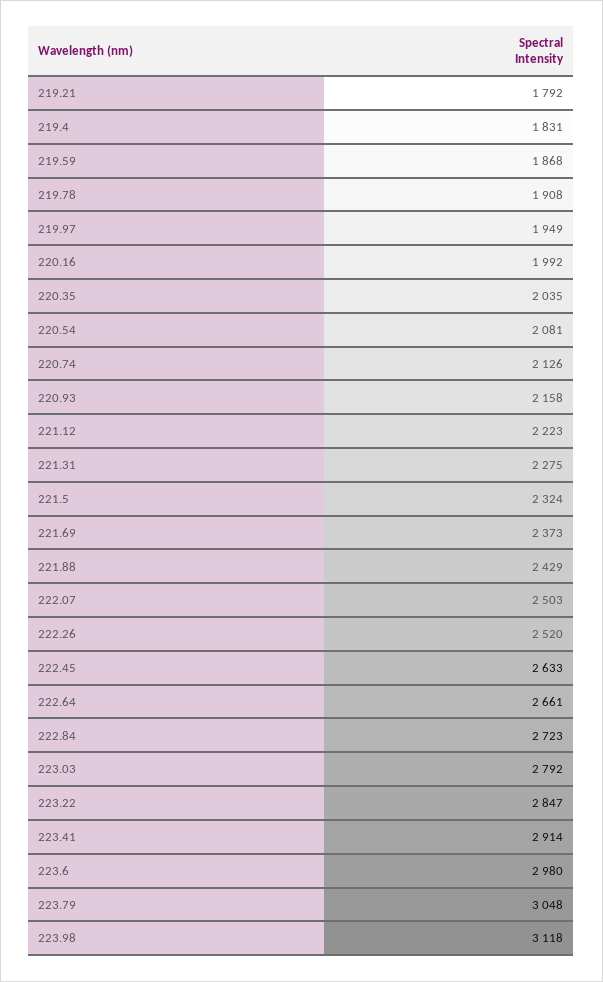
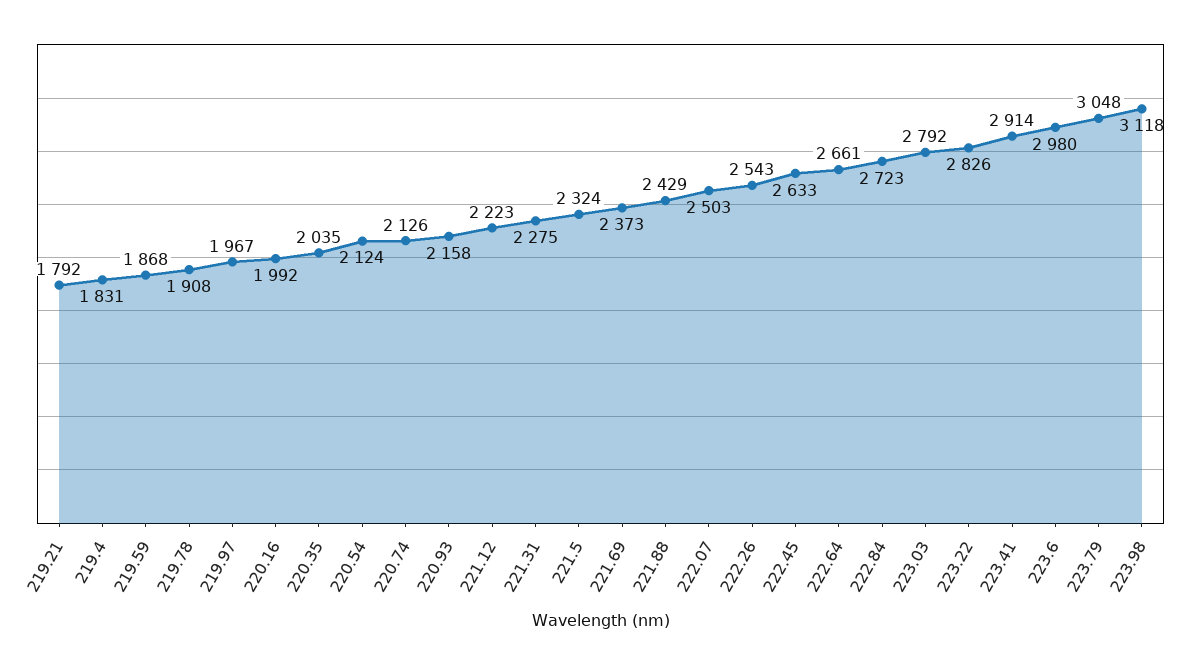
  {
    "219.21": 1792,
    "219.4": 1831,
    "219.59": 1868,
    "219.78": 1908,
-   "219.97": 1949,
+   "219.97": 1967,
    "220.16": 1992,
    "220.35": 2035,
-   "220.54": 2081,
+   "220.54": 2124,
    "220.74": 2126,
    "220.93": 2158,
    "221.12": 2223,
    "221.31": 2275,
    "221.5": 2324,
    "221.69": 2373,
    "221.88": 2429,
    "222.07": 2503,
-   "222.26": 2520,
+   "222.26": 2543,
    "222.45": 2633,
    "222.64": 2661,
    "222.84": 2723,
    "223.03": 2792,
-   "223.22": 2847,
+   "223.22": 2826,
    "223.41": 2914,
    "223.6": 2980,
    "223.79": 3048,
    "223.98": 3118
  }

